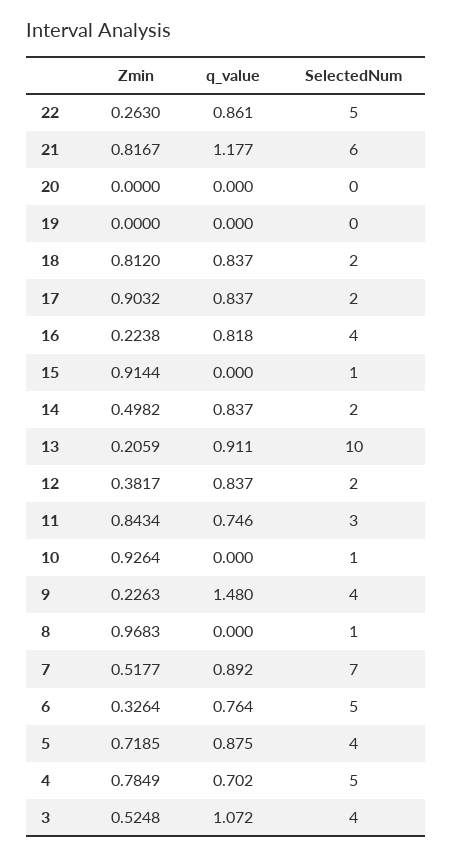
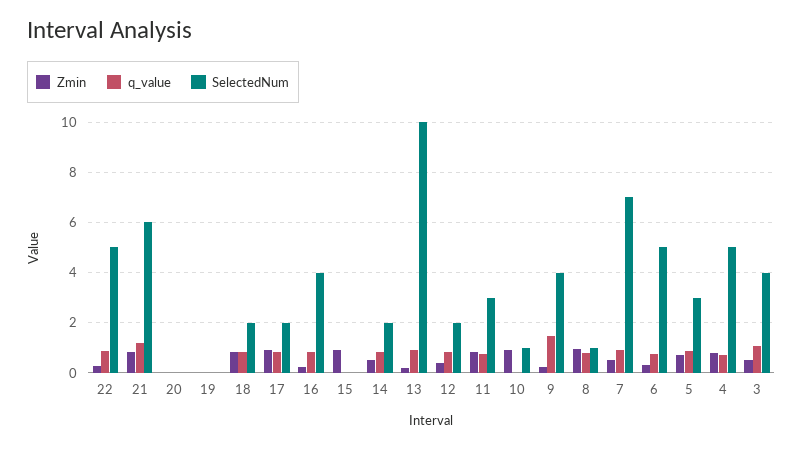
  {
    "Zmin": {
      "22": 0.263,
      "21": 0.8167,
      "20": 0,
      "19": 0,
      "18": 0.812,
      "17": 0.9032,
      "16": 0.2238,
      "15": 0.9144,
      "14": 0.4982,
      "13": 0.2059,
      "12": 0.3817,
      "11": 0.8434,
      "10": 0.9264,
      "9": 0.2263,
      "8": 0.9683,
      "7": 0.5177,
      "6": 0.3264,
      "5": 0.7185,
      "4": 0.7849,
      "3": 0.5248
    },
    "q_value": {
      "22": 0.861,
      "21": 1.177,
      "20": 0,
      "19": 0,
      "18": 0.837,
      "17": 0.837,
      "16": 0.818,
      "15": 0,
      "14": 0.837,
      "13": 0.911,
      "12": 0.837,
      "11": 0.746,
      "10": 0,
      "9": 1.48,
-     "8": 0,
+     "8": 0.75,
      "7": 0.892,
      "6": 0.764,
      "5": 0.875,
      "4": 0.702,
      "3": 1.072
    },
    "SelectedNum": {
      "22": 5,
      "21": 6,
      "20": 0,
      "19": 0,
      "18": 2,
      "17": 2,
      "16": 4,
-     "15": 1,
+     "15": 0,
      "14": 2,
      "13": 10,
      "12": 2,
      "11": 3,
      "10": 1,
      "9": 4,
      "8": 1,
      "7": 7,
      "6": 5,
-     "5": 4,
+     "5": 3,
      "4": 5,
      "3": 4
    }
  }

